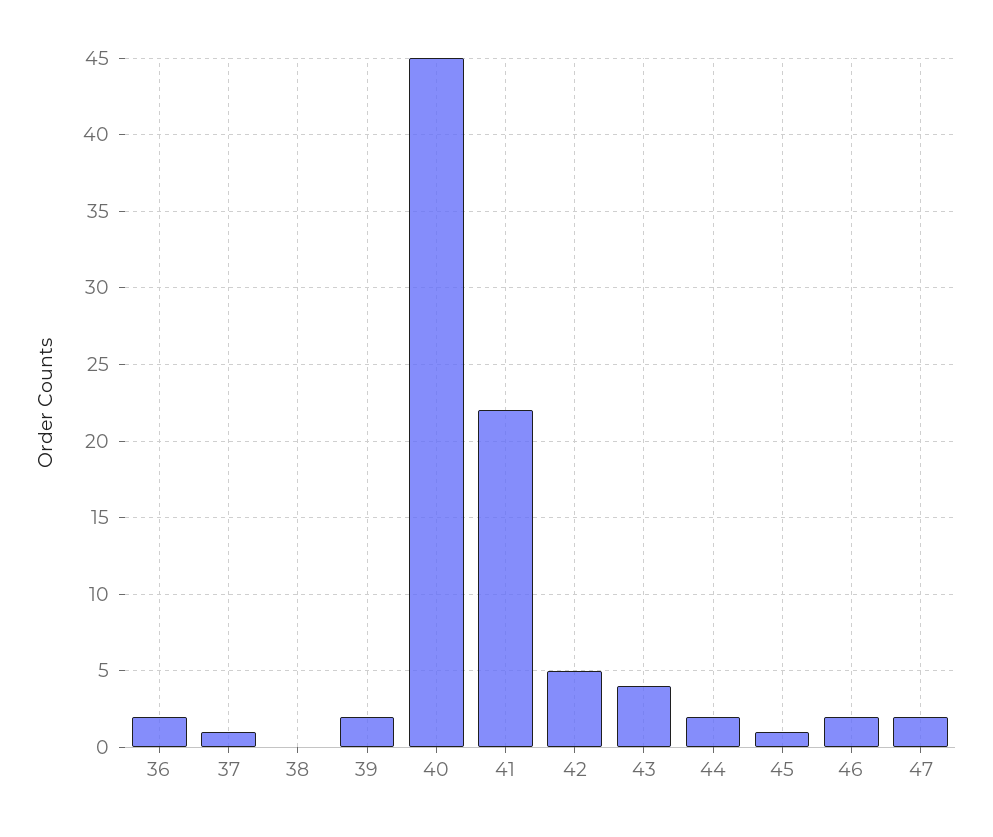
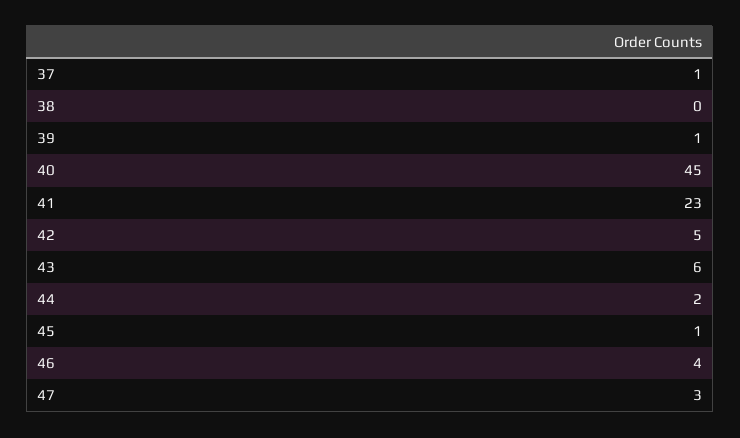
  {
-   "36": 2,
    "37": 1,
    "38": 0,
-   "39": 2,
+   "39": 1,
    "40": 45,
-   "41": 22,
+   "41": 23,
    "42": 5,
-   "43": 4,
+   "43": 6,
    "44": 2,
    "45": 1,
-   "46": 2,
+   "46": 4,
-   "47": 2
+   "47": 3
  }

